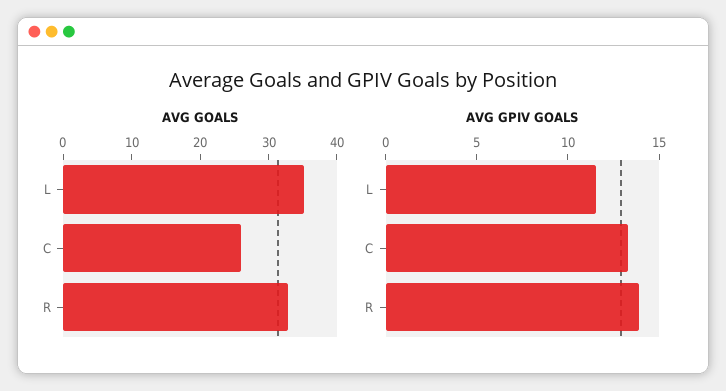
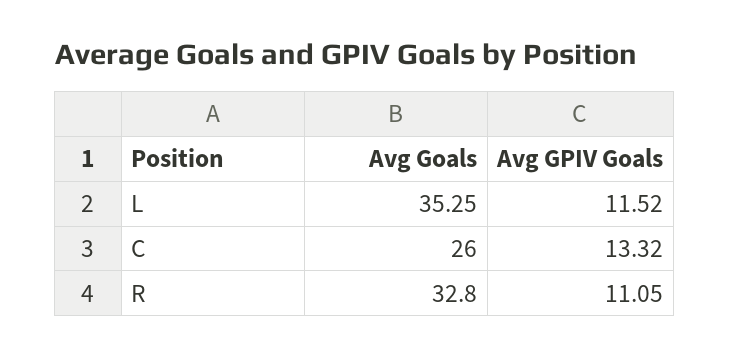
  {
    "AVG GOALS": {
      "L": 35.25,
      "C": 26,
      "R": 32.8
    },
    "AVG GPIV GOALS": {
      "L": 11.52,
      "C": 13.32,
-     "R": 14
+     "R": 11.05
    }
  }

